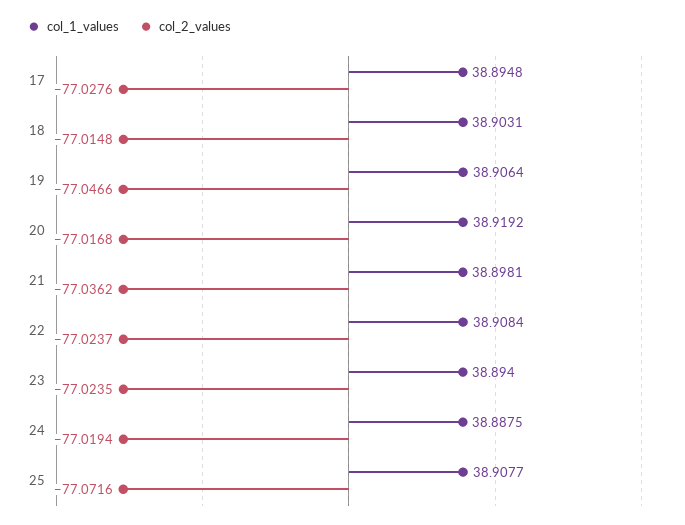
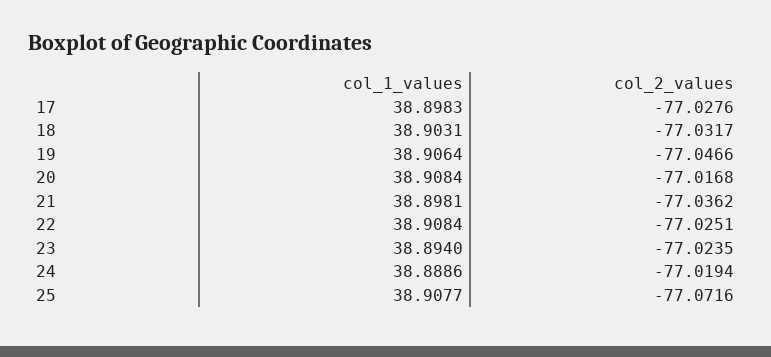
  {
    "col_1_values": {
-     "17": 38.8948,
+     "17": 38.8983,
      "18": 38.9031,
      "19": 38.9064,
-     "20": 38.9192,
+     "20": 38.9084,
      "21": 38.8981,
      "22": 38.9084,
      "23": 38.894,
-     "24": 38.8875,
+     "24": 38.8886,
      "25": 38.9077
    },
    "col_2_values": {
      "17": -77.0276,
-     "18": -77.0148,
+     "18": -77.0317,
      "19": -77.0466,
      "20": -77.0168,
      "21": -77.0362,
-     "22": -77.0237,
+     "22": -77.0251,
      "23": -77.0235,
      "24": -77.0194,
      "25": -77.0716
    }
  }

